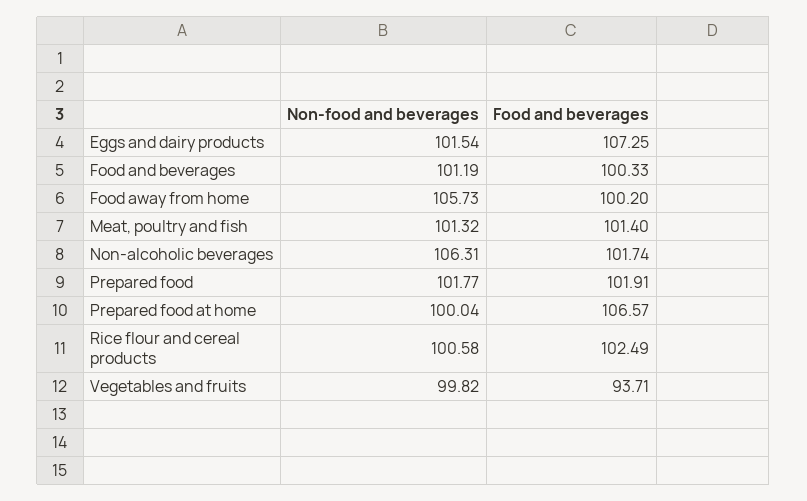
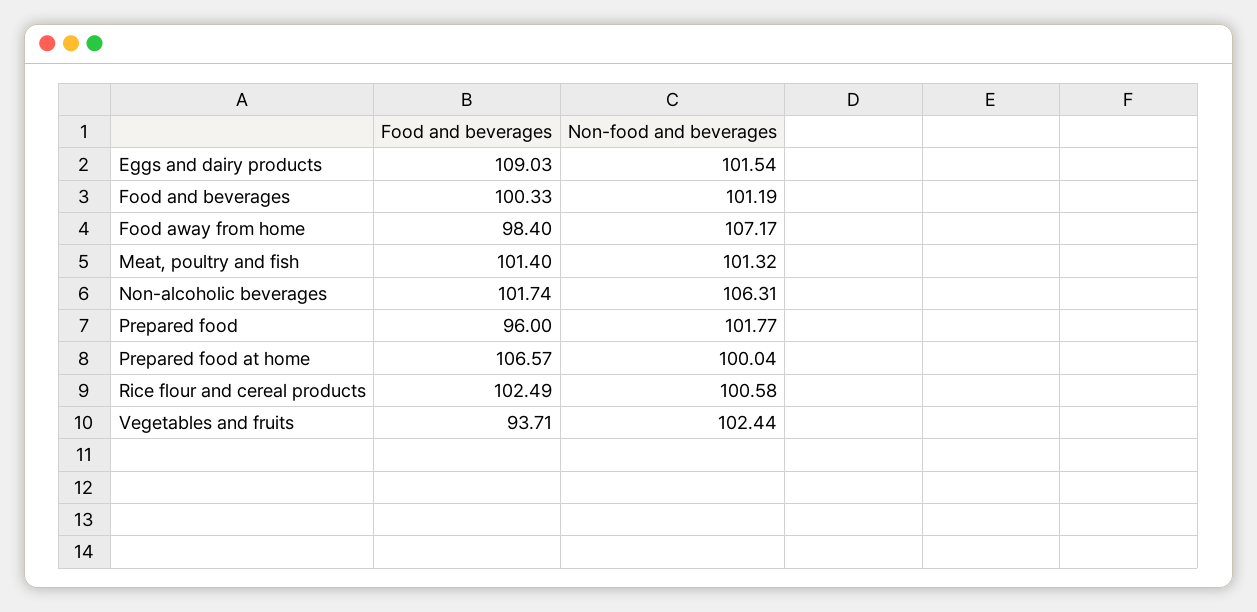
  {
    "Non-food and beverages": {
      "Eggs and dairy products": 101.54,
      "Food and beverages": 101.19,
-     "Food away from home": 105.73,
+     "Food away from home": 107.17,
      "Meat, poultry and fish": 101.32,
      "Non-alcoholic beverages": 106.31,
      "Prepared food": 101.77,
      "Prepared food at home": 100.04,
      "Rice flour and cereal products": 100.58,
-     "Vegetables and fruits": 99.82
+     "Vegetables and fruits": 102.44
    },
    "Food and beverages": {
-     "Eggs and dairy products": 107.25,
+     "Eggs and dairy products": 109.03,
      "Food and beverages": 100.33,
-     "Food away from home": 100.2,
+     "Food away from home": 98.4,
      "Meat, poultry and fish": 101.4,
      "Non-alcoholic beverages": 101.74,
-     "Prepared food": 101.91,
+     "Prepared food": 96,
      "Prepared food at home": 106.57,
      "Rice flour and cereal products": 102.49,
      "Vegetables and fruits": 93.71
    }
  }

